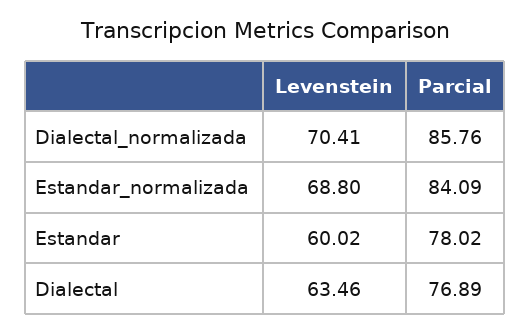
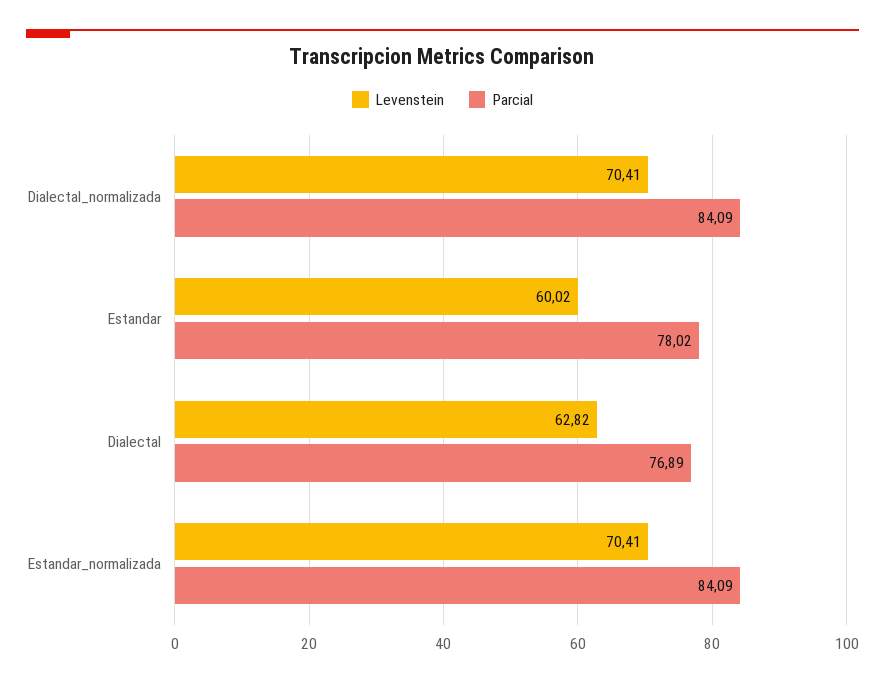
  {
    "Levenstein": {
      "Dialectal_normalizada": 70.41,
-     "Estandar_normalizada": 68.8,
+     "Estandar_normalizada": 70.41,
      "Estandar": 60.02,
-     "Dialectal": 63.46
+     "Dialectal": 62.82
    },
    "Parcial": {
-     "Dialectal_normalizada": 85.76,
+     "Dialectal_normalizada": 84.09,
      "Estandar_normalizada": 84.09,
      "Estandar": 78.02,
      "Dialectal": 76.89
    }
  }

